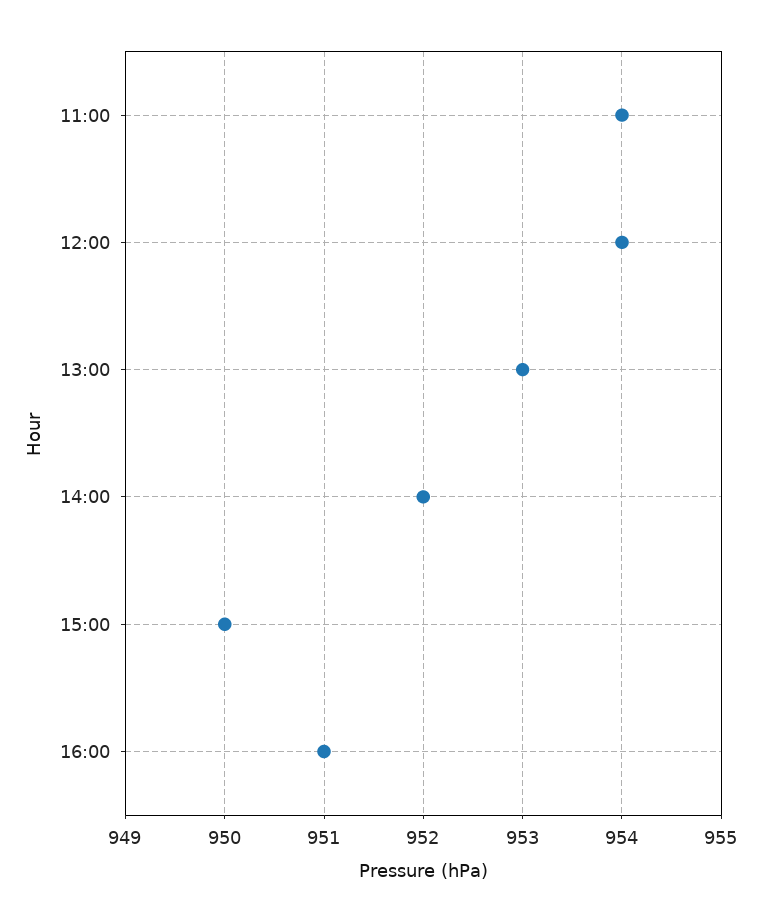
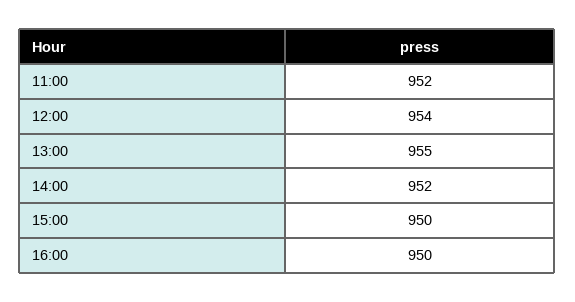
  {
-   "11:00": 954,
+   "11:00": 952,
    "12:00": 954,
-   "13:00": 953,
+   "13:00": 955,
    "14:00": 952,
    "15:00": 950,
-   "16:00": 951
+   "16:00": 950
  }

